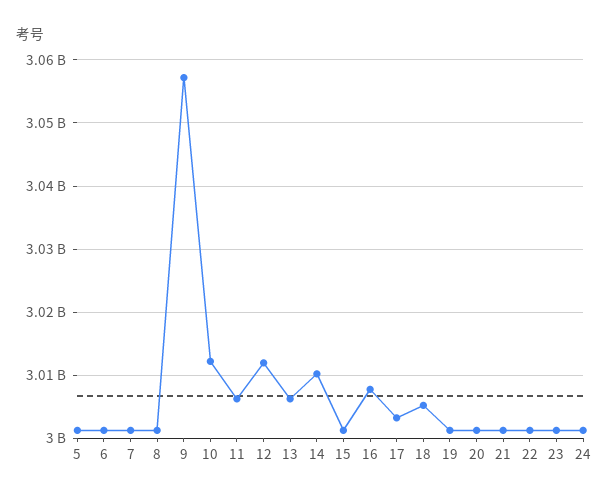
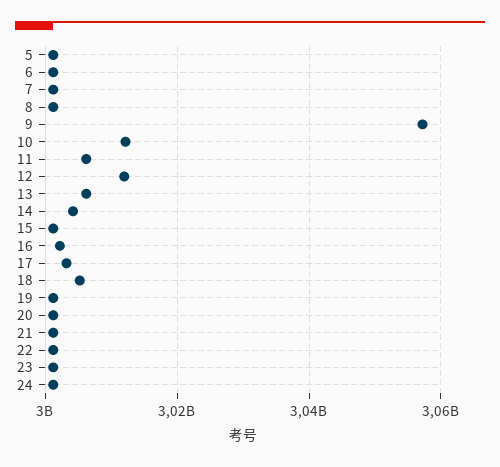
  {
    "5": 3001000000,
    "6": 3001000000,
    "7": 3001000000,
    "8": 3001000000,
    "9": 3057000000,
    "10": 3012000000,
    "11": 3006000000,
    "12": 3012000000,
    "13": 3006000000,
-   "14": 3010000000,
+   "14": 3004000000,
    "15": 3001000000,
-   "16": 3008000000,
+   "16": 3002000000,
    "17": 3003000000,
    "18": 3005000000,
    "19": 3001000000,
    "20": 3001000000,
    "21": 3001000000,
    "22": 3001000000,
    "23": 3001000000,
    "24": 3001000000
  }

